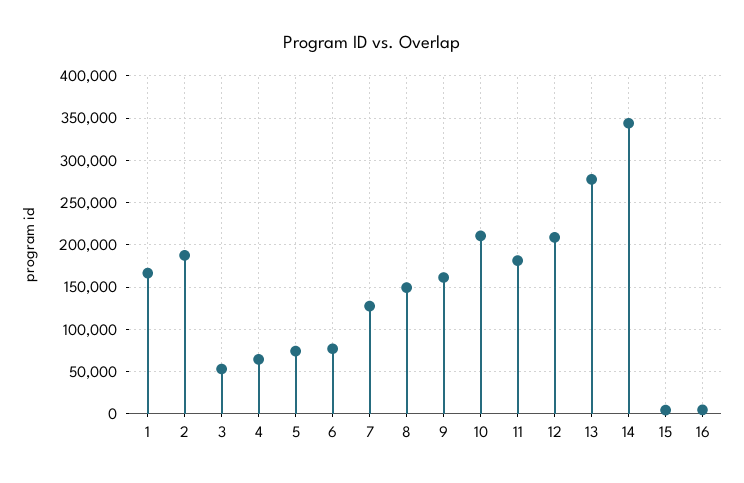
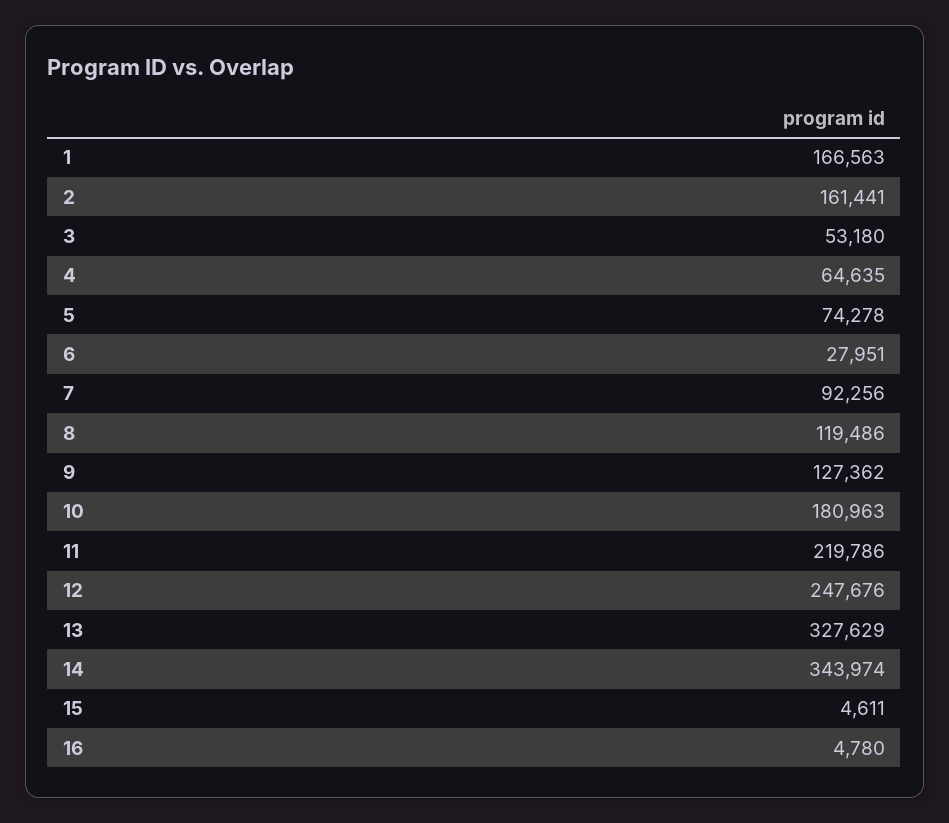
  {
    "1": 166563,
-   "2": 190000,
+   "2": 161441,
    "3": 53180,
    "4": 64635,
    "5": 74278,
-   "6": 80000,
+   "6": 27951,
-   "7": 130000,
+   "7": 92256,
-   "8": 150000,
+   "8": 119486,
-   "9": 160000,
+   "9": 127362,
-   "10": 210000,
+   "10": 180963,
-   "11": 180000,
+   "11": 219786,
-   "12": 210000,
+   "12": 247676,
-   "13": 280000,
+   "13": 327629,
    "14": 343974,
    "15": 4611,
    "16": 4780
  }

